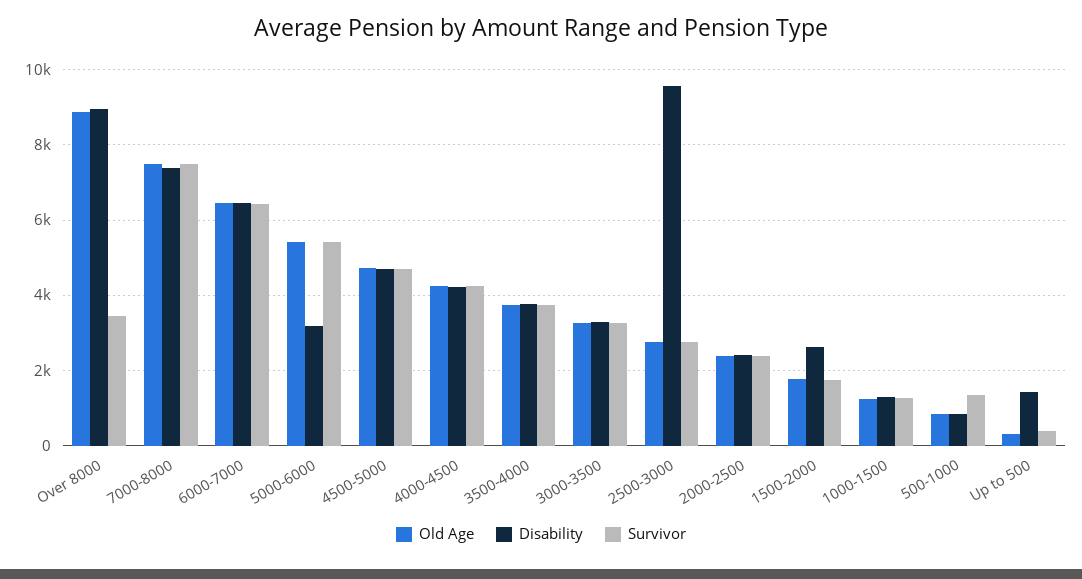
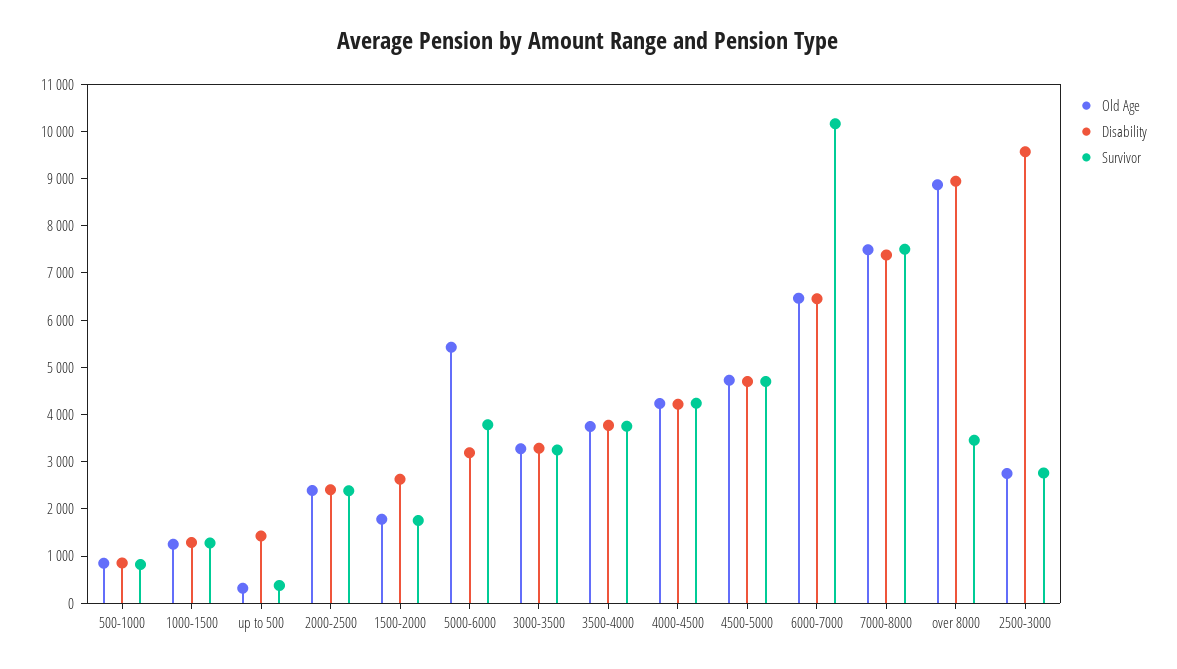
  {
    "Old Age": {
      "Over 8000": 8800,
      "7000-8000": 7400,
      "6000-7000": 6400,
      "5000-6000": 5400,
      "4500-5000": 4800,
      "4000-4500": 4200,
      "3500-4000": 3800,
      "3000-3500": 3200,
      "2500-3000": 2800,
      "2000-2500": 2400,
      "1500-2000": 1800,
      "1000-1500": 1200,
      "500-1000": 800,
      "Up to 500": 400
    },
    "Disability": {
      "Over 8000": 9000,
      "7000-8000": 7400,
      "6000-7000": 6400,
      "5000-6000": 3200,
      "4500-5000": 4600,
      "4000-4500": 4200,
      "3500-4000": 3800,
      "3000-3500": 3200,
      "2500-3000": 9600,
      "2000-2500": 2400,
      "1500-2000": 2600,
      "1000-1500": 1200,
      "500-1000": 800,
      "Up to 500": 1400
    },
    "Survivor": {
      "Over 8000": 3400,
      "7000-8000": 7600,
-     "6000-7000": 6400,
+     "6000-7000": 10200,
-     "5000-6000": 5400,
+     "5000-6000": 3800,
      "4500-5000": 4800,
      "4000-4500": 4200,
      "3500-4000": 3800,
      "3000-3500": 3200,
      "2500-3000": 2800,
      "2000-2500": 2400,
      "1500-2000": 1800,
      "1000-1500": 1200,
-     "500-1000": 1400,
+     "500-1000": 800,
      "Up to 500": 400
    }
  }

